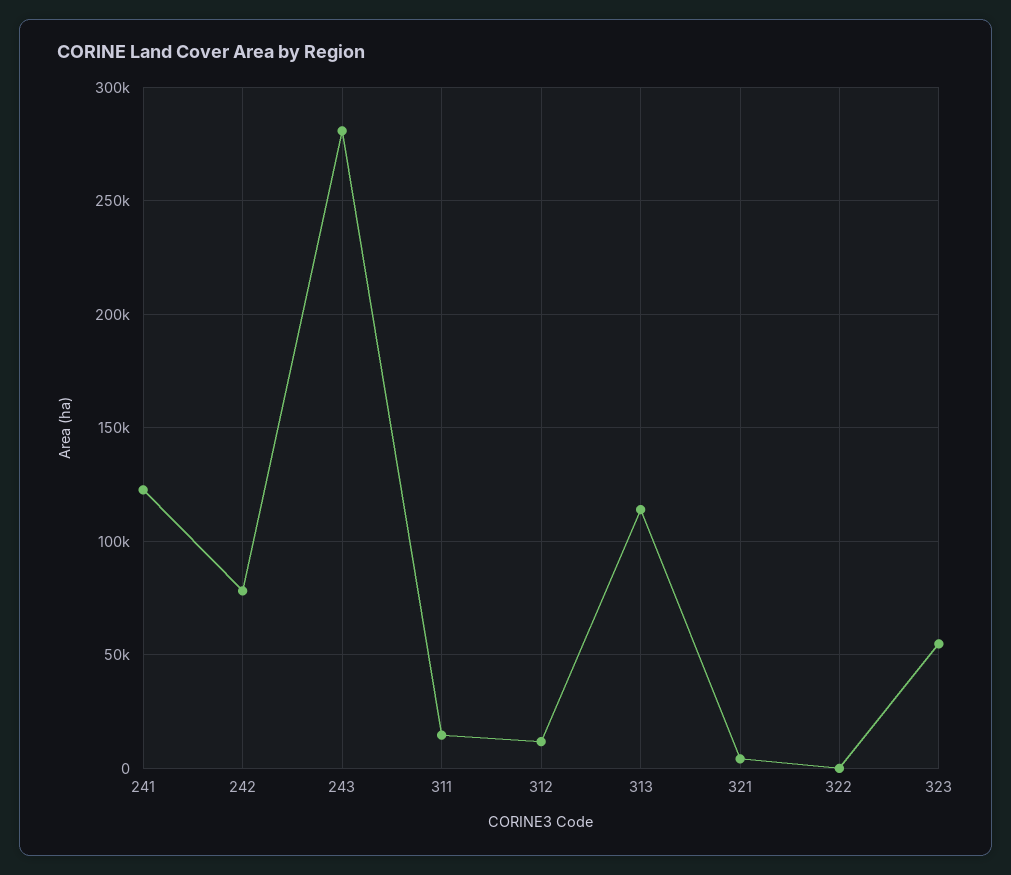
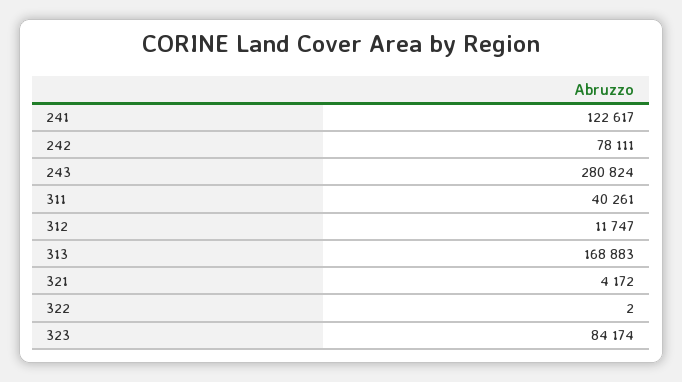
  {
    "241": 122617,
    "242": 78111,
    "243": 280824,
-   "311": 15000,
+   "311": 40261,
    "312": 11747,
-   "313": 115000,
+   "313": 168883,
    "321": 4172,
    "322": 2,
-   "323": 55000
+   "323": 84174
  }

